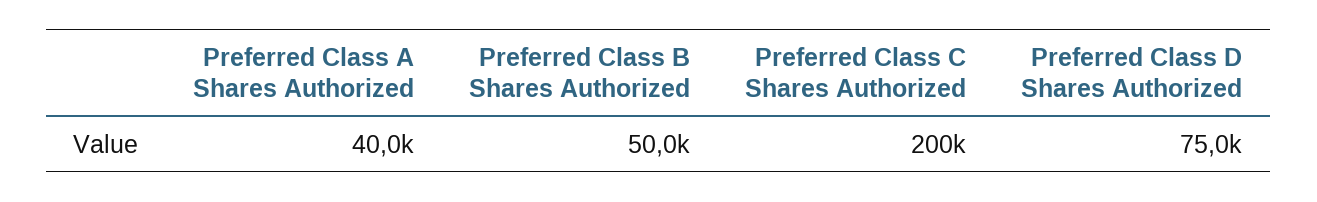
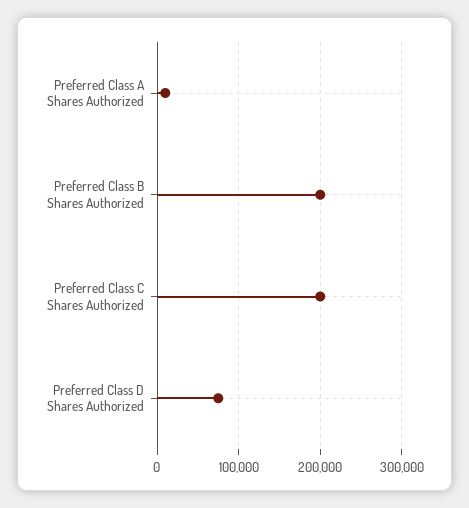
  {
-   "Preferred Class A Shares Authorized": 40000,
+   "Preferred Class A Shares Authorized": 10000,
-   "Preferred Class B Shares Authorized": 50000,
+   "Preferred Class B Shares Authorized": 200000,
    "Preferred Class C Shares Authorized": 200000,
    "Preferred Class D Shares Authorized": 75000
  }

